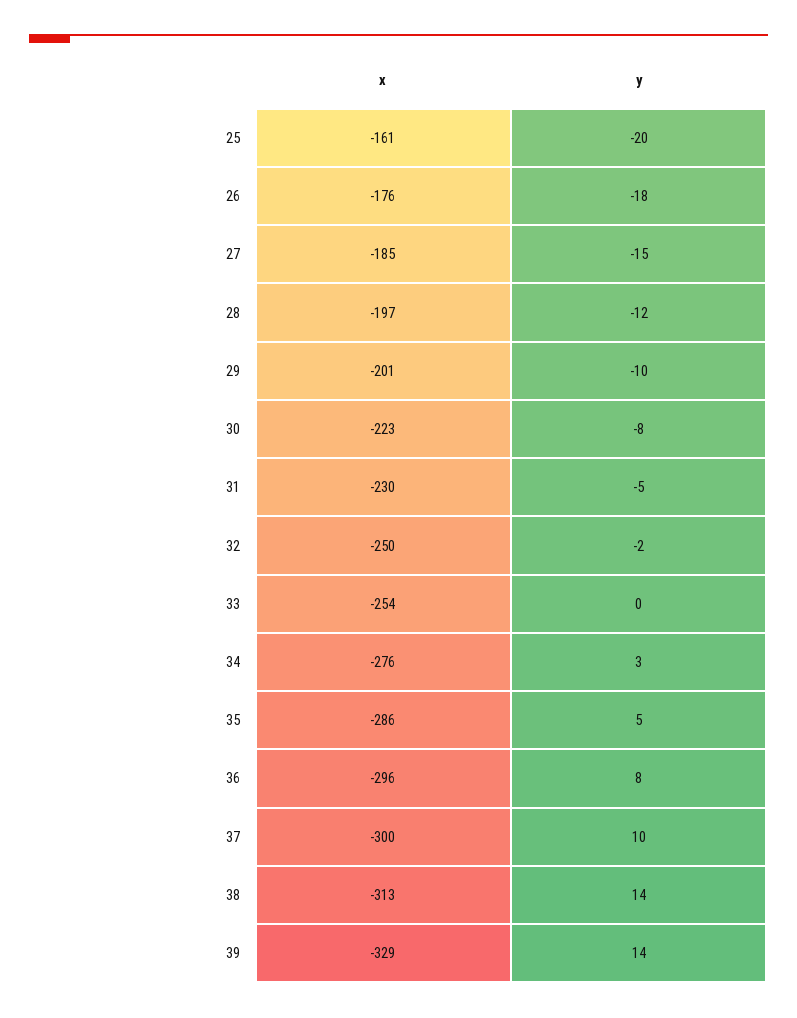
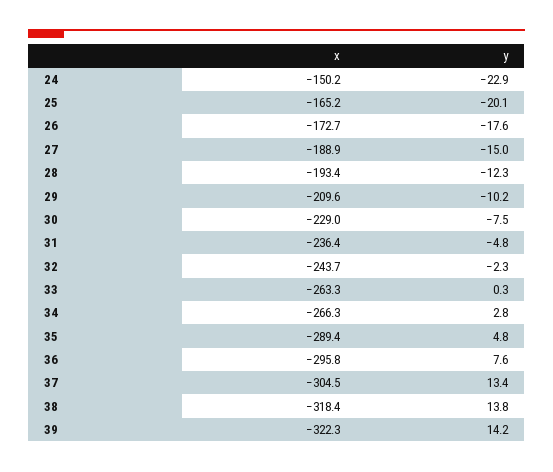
  {
    "x": {
-     "25": -161,
+     "25": -165.2,
-     "26": -176,
+     "26": -172.7,
-     "27": -185,
+     "27": -188.9,
-     "28": -197,
+     "28": -193.4,
-     "29": -201,
+     "29": -209.6,
-     "30": -223,
+     "30": -229,
-     "31": -230,
+     "31": -236.4,
-     "32": -250,
+     "32": -243.7,
-     "33": -254,
+     "33": -263.3,
-     "34": -276,
+     "34": -266.3,
-     "35": -286,
+     "35": -289.4,
      "36": -295.8,
-     "37": -300,
+     "37": -304.5,
-     "38": -313,
+     "38": -318.4,
-     "39": -329
+     "39": -322.3,
+     "24": -150.2
    },
    "y": {
      "25": -20.1,
      "26": -17.6,
      "27": -15,
      "28": -12.3,
      "29": -10.2,
      "30": -7.5,
      "31": -4.8,
      "32": -2.3,
      "33": 0.3,
      "34": 2.8,
      "35": 4.8,
      "36": 7.6,
-     "37": 10,
+     "37": 13.4,
      "38": 13.8,
-     "39": 14.2
+     "39": 14.2,
+     "24": -22.9
    }
  }

